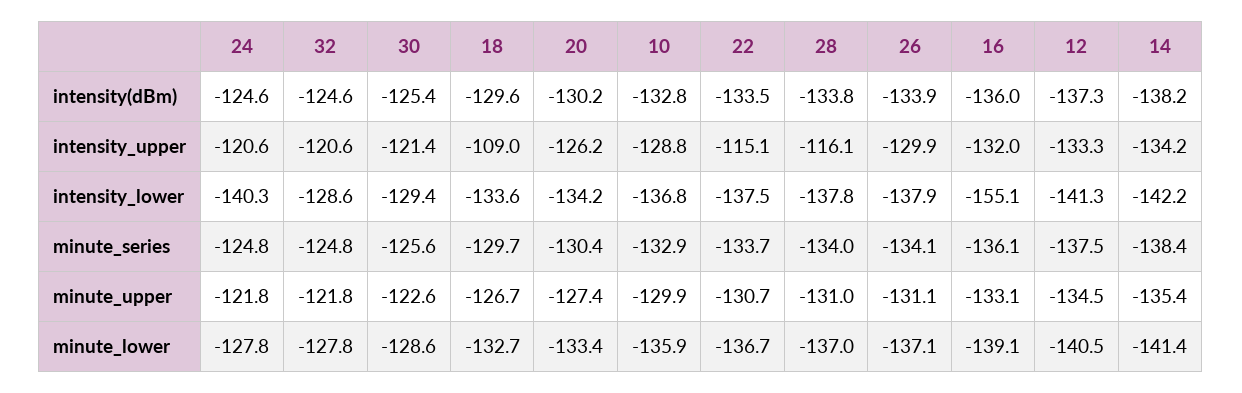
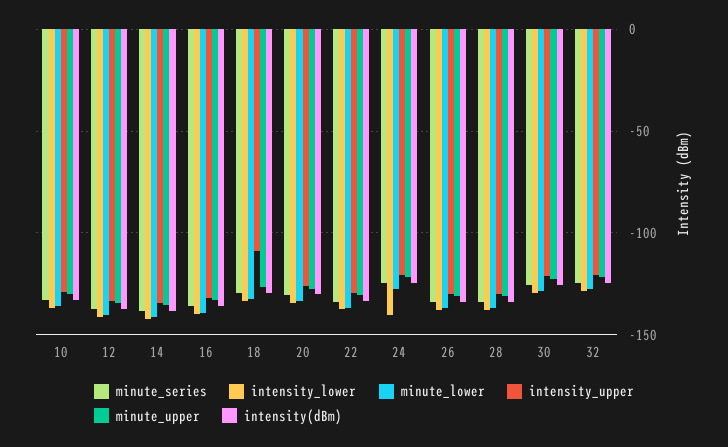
  {
    "intensity(dBm)": {
      "24": -124.6,
      "32": -124.6,
      "30": -125.4,
      "18": -129.6,
      "20": -130.2,
      "10": -132.8,
      "22": -133.5,
      "28": -133.8,
      "26": -133.9,
      "16": -136,
      "12": -137.3,
      "14": -138.2
    },
    "intensity_upper": {
      "24": -120.6,
      "32": -120.6,
      "30": -121.4,
      "18": -109,
      "20": -126.2,
      "10": -128.8,
-     "22": -115.1,
+     "22": -130,
-     "28": -116.1,
+     "28": -130,
      "26": -129.9,
      "16": -132,
      "12": -133.3,
      "14": -134.2
    },
    "intensity_lower": {
      "24": -140.3,
      "32": -128.6,
      "30": -129.4,
      "18": -133.6,
      "20": -134.2,
      "10": -136.8,
      "22": -137.5,
      "28": -137.8,
      "26": -137.9,
-     "16": -155.1,
+     "16": -140,
      "12": -141.3,
      "14": -142.2
    },
    "minute_series": {
      "24": -124.8,
      "32": -124.8,
      "30": -125.6,
      "18": -129.7,
      "20": -130.4,
      "10": -132.9,
      "22": -133.7,
      "28": -134,
      "26": -134.1,
      "16": -136.1,
      "12": -137.5,
      "14": -138.4
    },
    "minute_upper": {
      "24": -121.8,
      "32": -121.8,
      "30": -122.6,
      "18": -126.7,
      "20": -127.4,
      "10": -129.9,
      "22": -130.7,
      "28": -131,
      "26": -131.1,
      "16": -133.1,
      "12": -134.5,
      "14": -135.4
    },
    "minute_lower": {
      "24": -127.8,
      "32": -127.8,
      "30": -128.6,
      "18": -132.7,
      "20": -133.4,
      "10": -135.9,
      "22": -136.7,
      "28": -137,
      "26": -137.1,
      "16": -139.1,
      "12": -140.5,
      "14": -141.4
    }
  }

